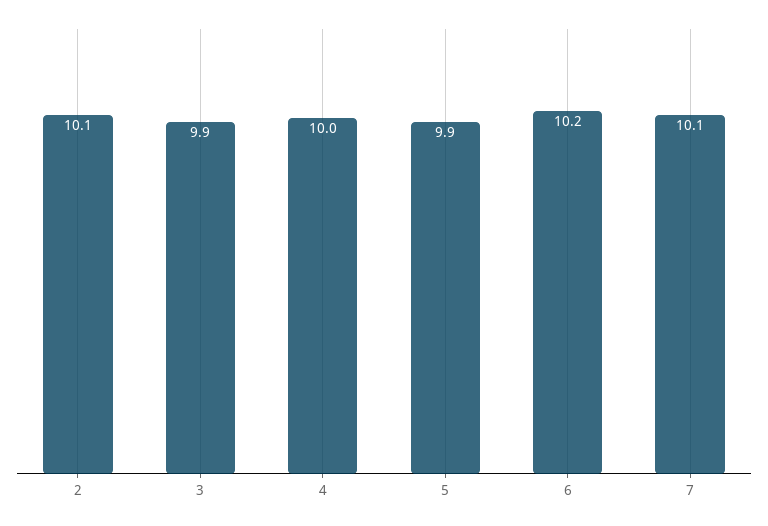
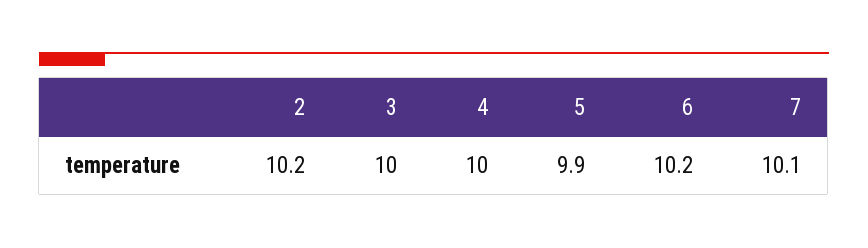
  {
-   "2": 10.1,
+   "2": 10.2,
-   "3": 9.9,
+   "3": 10,
    "4": 10,
    "5": 9.9,
    "6": 10.2,
    "7": 10.1
  }

